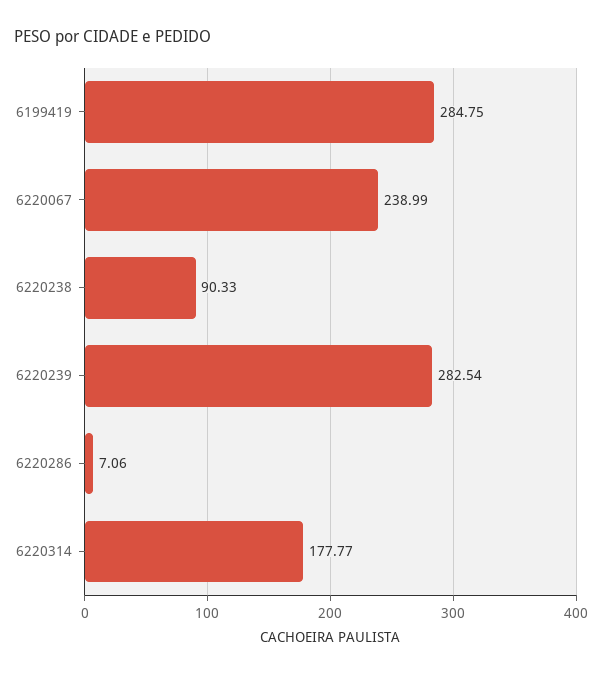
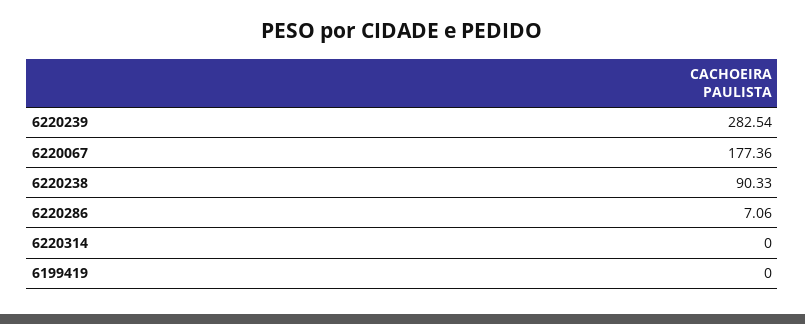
  {
-   "6199419": 284.75,
+   "6199419": 0,
-   "6220067": 238.99,
+   "6220067": 177.36,
    "6220238": 90.33,
    "6220239": 282.54,
    "6220286": 7.06,
-   "6220314": 177.77
+   "6220314": 0
  }

